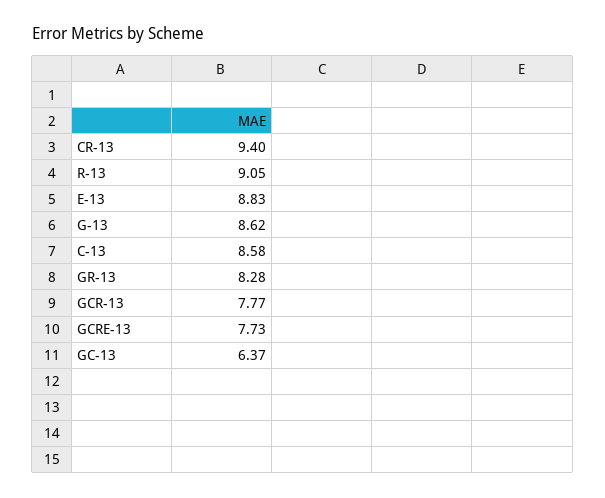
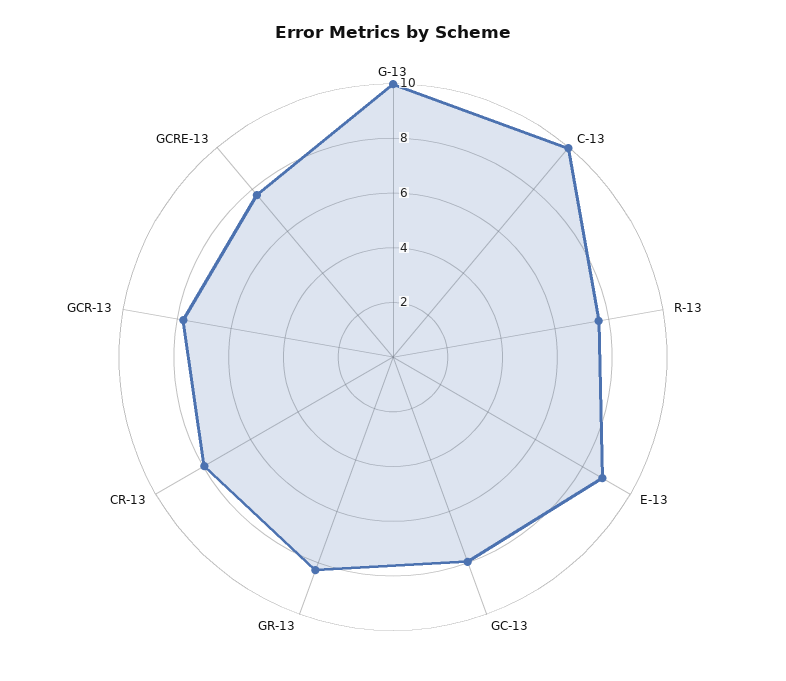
  {
-   "CR-13": 9.4,
+   "CR-13": 8,
-   "R-13": 9.05,
+   "R-13": 7.5,
    "E-13": 8.83,
-   "G-13": 8.62,
+   "G-13": 10,
-   "C-13": 8.58,
+   "C-13": 10,
    "GR-13": 8.28,
    "GCR-13": 7.77,
    "GCRE-13": 7.73,
-   "GC-13": 6.37
+   "GC-13": 8
  }

